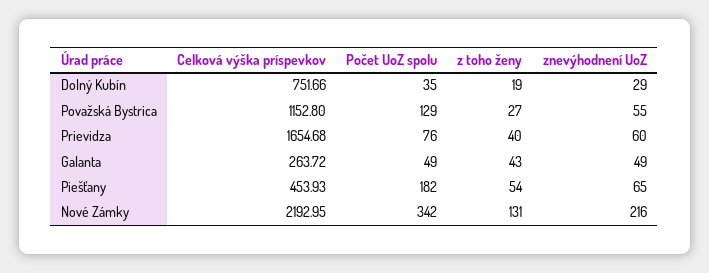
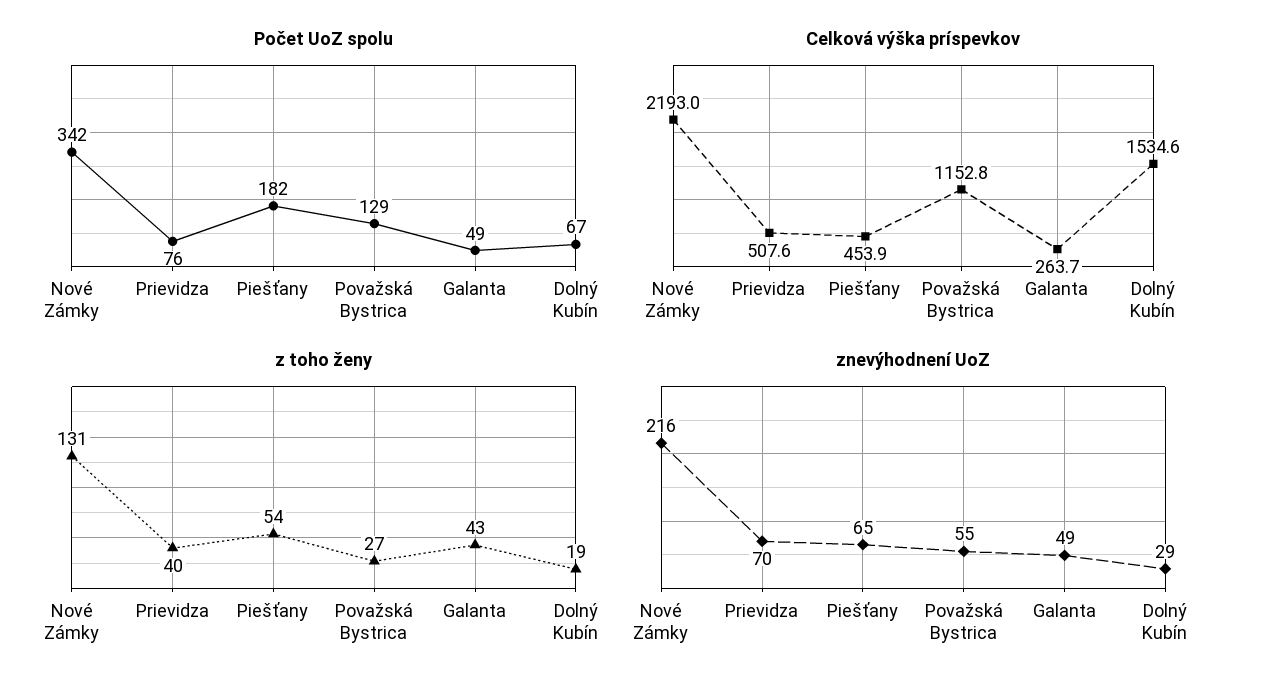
  {
    "Celková výška príspevkov": {
-     "Dolný Kubín": 751.66,
+     "Dolný Kubín": 1534.6,
      "Považská Bystrica": 1152.8,
-     "Prievidza": 1654.68,
+     "Prievidza": 507.6,
      "Galanta": 263.72,
      "Piešťany": 453.93,
      "Nové Zámky": 2192.95
    },
    "Počet UoZ spolu": {
-     "Dolný Kubín": 35,
+     "Dolný Kubín": 67,
      "Považská Bystrica": 129,
      "Prievidza": 76,
      "Galanta": 49,
      "Piešťany": 182,
      "Nové Zámky": 342
    },
    "z toho ženy": {
      "Dolný Kubín": 19,
      "Považská Bystrica": 27,
      "Prievidza": 40,
      "Galanta": 43,
      "Piešťany": 54,
      "Nové Zámky": 131
    },
    "znevýhodnení UoZ": {
      "Dolný Kubín": 29,
      "Považská Bystrica": 55,
-     "Prievidza": 60,
+     "Prievidza": 70,
      "Galanta": 49,
      "Piešťany": 65,
      "Nové Zámky": 216
    }
  }

